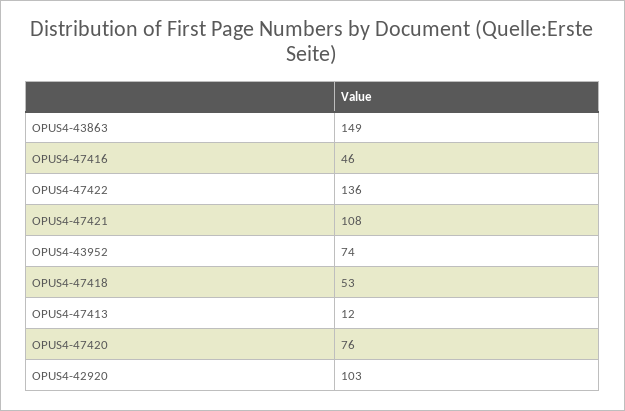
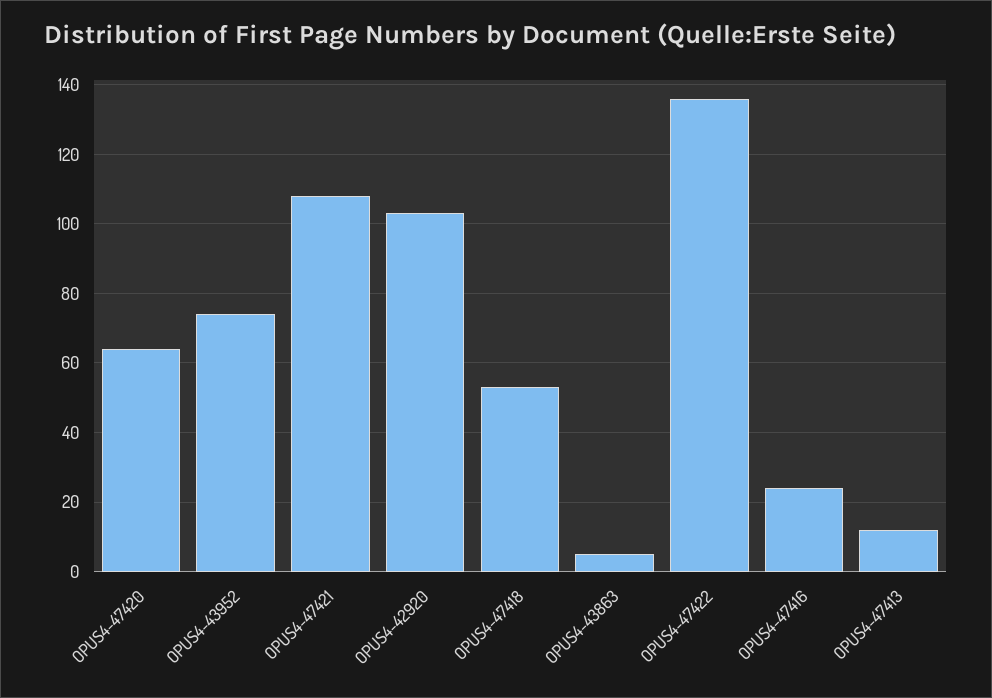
  {
-   "OPUS4-43863": 149,
+   "OPUS4-43863": 5,
-   "OPUS4-47416": 46,
+   "OPUS4-47416": 25,
    "OPUS4-47422": 136,
    "OPUS4-47421": 108,
    "OPUS4-43952": 74,
    "OPUS4-47418": 53,
    "OPUS4-47413": 12,
-   "OPUS4-47420": 76,
+   "OPUS4-47420": 65,
    "OPUS4-42920": 103
  }

